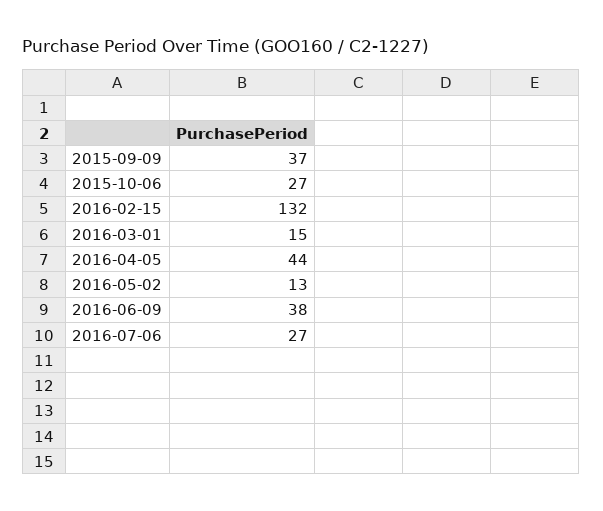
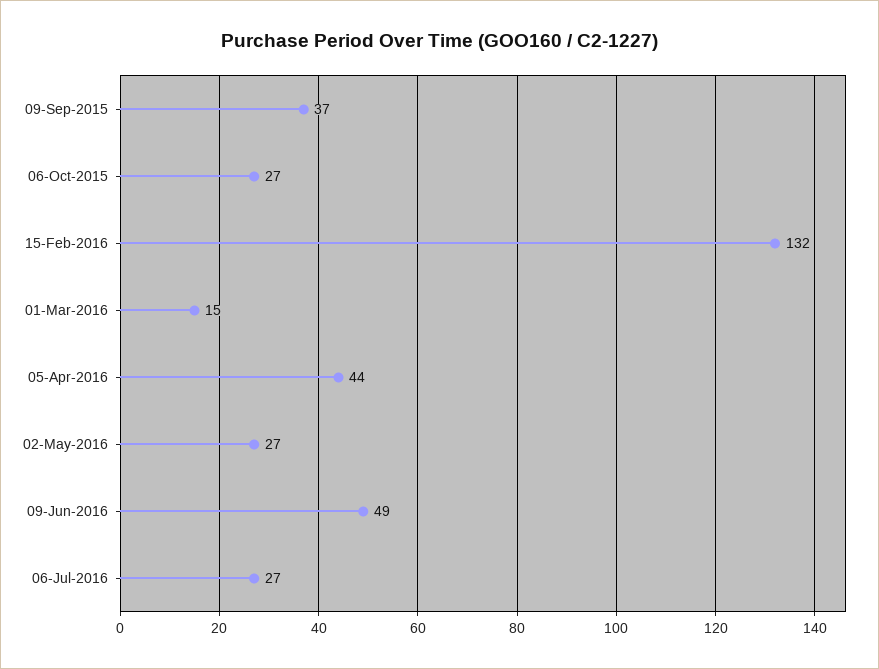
  {
    "2015-09-09": 37,
    "2015-10-06": 27,
    "2016-02-15": 132,
    "2016-03-01": 15,
    "2016-04-05": 44,
-   "2016-05-02": 13,
+   "2016-05-02": 27,
-   "2016-06-09": 38,
+   "2016-06-09": 49,
    "2016-07-06": 27
  }

